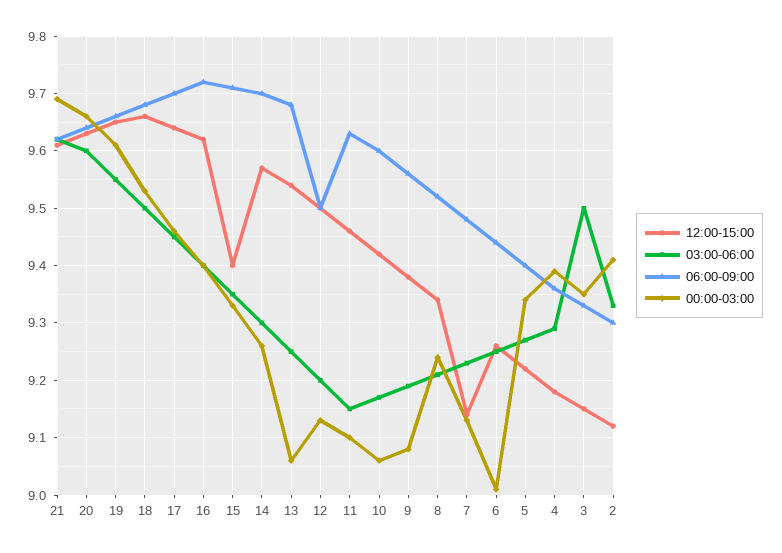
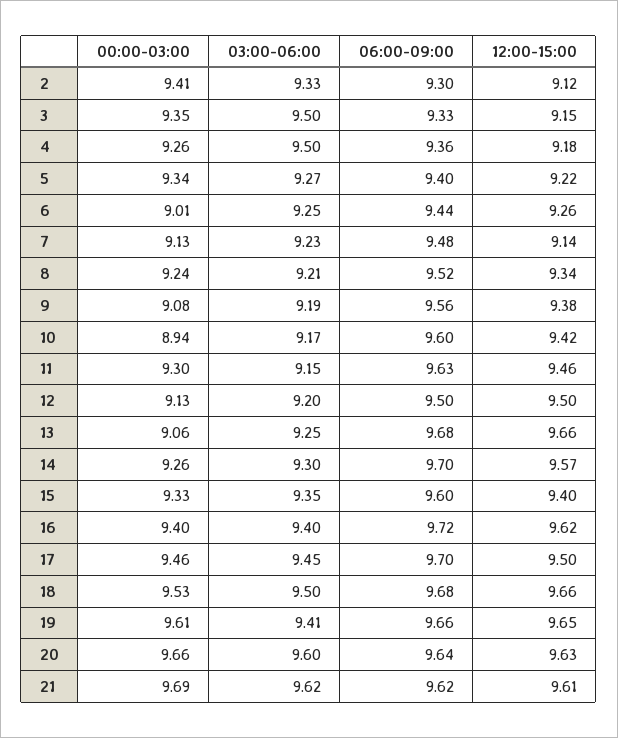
  {
    "12:00-15:00": {
      "21": 9.61,
      "20": 9.63,
      "19": 9.65,
      "18": 9.66,
-     "17": 9.65,
+     "17": 9.5,
      "16": 9.62,
      "15": 9.4,
      "14": 9.57,
-     "13": 9.55,
+     "13": 9.66,
      "12": 9.5,
      "11": 9.46,
      "10": 9.42,
      "9": 9.38,
      "8": 9.34,
      "7": 9.14,
      "6": 9.26,
      "5": 9.22,
      "4": 9.18,
      "3": 9.15,
      "2": 9.12
    },
    "03:00-06:00": {
      "21": 9.62,
      "20": 9.6,
-     "19": 9.55,
+     "19": 9.41,
      "18": 9.5,
      "17": 9.45,
      "16": 9.4,
      "15": 9.35,
      "14": 9.3,
      "13": 9.25,
      "12": 9.2,
      "11": 9.15,
      "10": 9.17,
      "9": 9.19,
      "8": 9.21,
      "7": 9.23,
      "6": 9.25,
      "5": 9.27,
-     "4": 9.3,
+     "4": 9.5,
      "3": 9.5,
      "2": 9.33
    },
    "06:00-09:00": {
      "21": 9.62,
      "20": 9.64,
      "19": 9.66,
      "18": 9.68,
      "17": 9.7,
      "16": 9.72,
-     "15": 9.7,
+     "15": 9.6,
      "14": 9.7,
      "13": 9.68,
      "12": 9.5,
      "11": 9.63,
      "10": 9.6,
      "9": 9.56,
      "8": 9.52,
      "7": 9.48,
      "6": 9.44,
      "5": 9.4,
      "4": 9.36,
      "3": 9.33,
      "2": 9.3
    },
    "00:00-03:00": {
      "21": 9.69,
      "20": 9.66,
      "19": 9.61,
      "18": 9.53,
      "17": 9.46,
      "16": 9.4,
      "15": 9.33,
      "14": 9.26,
      "13": 9.06,
      "12": 9.13,
-     "11": 9.1,
+     "11": 9.3,
-     "10": 9.05,
+     "10": 8.94,
      "9": 9.08,
      "8": 9.24,
      "7": 9.13,
      "6": 9.01,
      "5": 9.34,
-     "4": 9.4,
+     "4": 9.26,
      "3": 9.35,
      "2": 9.41
    }
  }

